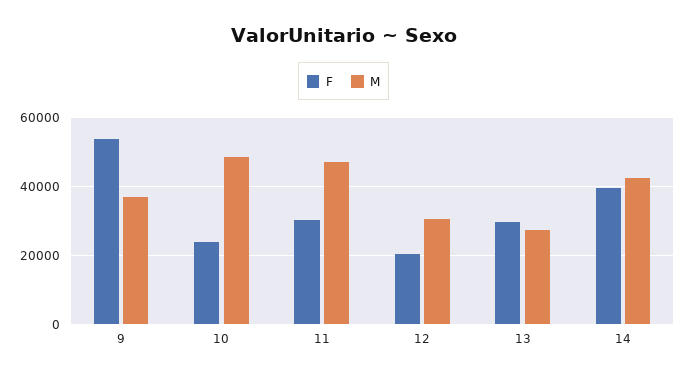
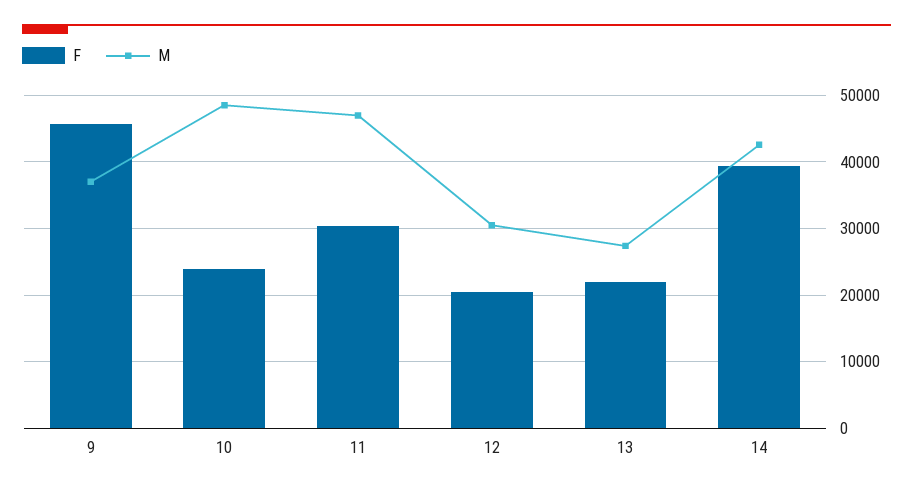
  {
    "F": {
-     "9": 54000,
+     "9": 46000,
      "10": 24000,
      "11": 30000,
      "12": 20000,
-     "13": 30000,
+     "13": 22000,
      "14": 39000
    },
    "M": {
      "9": 37000,
      "10": 49000,
      "11": 47000,
      "12": 30000,
      "13": 27000,
      "14": 43000
    }
  }

